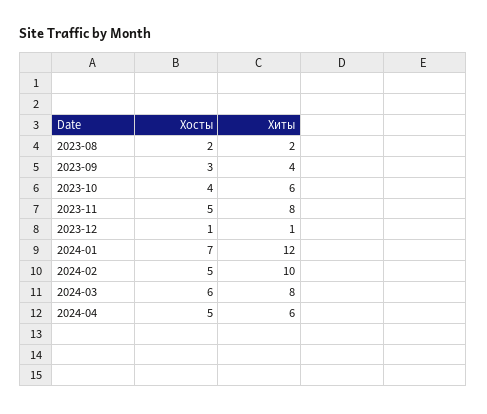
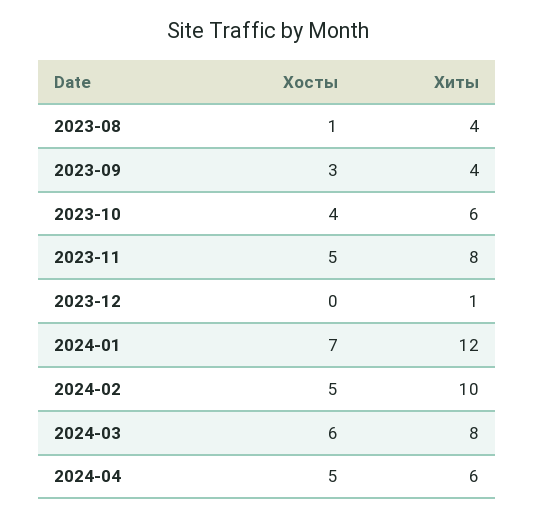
  {
    "Хосты": {
-     "2023-08": 2,
+     "2023-08": 1,
      "2023-09": 3,
      "2023-10": 4,
      "2023-11": 5,
-     "2023-12": 1,
+     "2023-12": 0,
      "2024-01": 7,
      "2024-02": 5,
      "2024-03": 6,
      "2024-04": 5
    },
    "Хиты": {
-     "2023-08": 2,
+     "2023-08": 4,
      "2023-09": 4,
      "2023-10": 6,
      "2023-11": 8,
      "2023-12": 1,
      "2024-01": 12,
      "2024-02": 10,
      "2024-03": 8,
      "2024-04": 6
    }
  }

